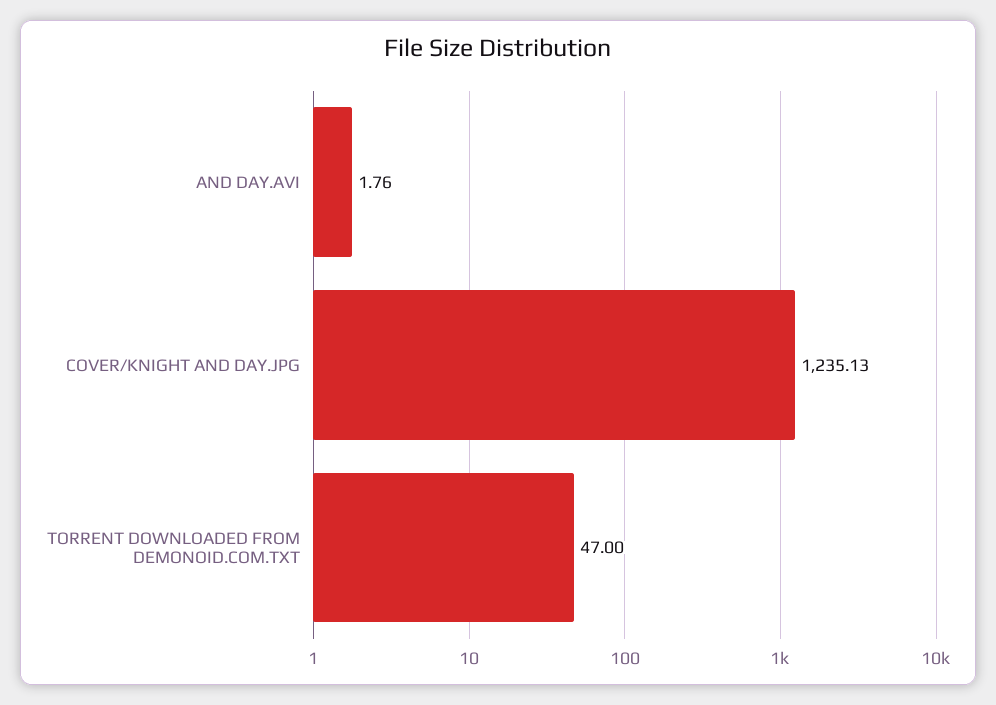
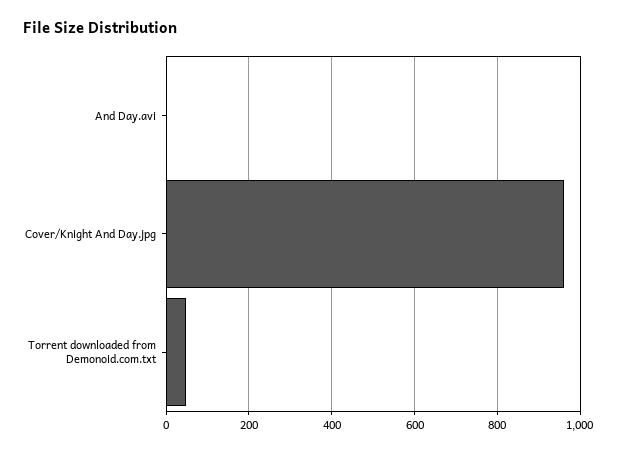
  {
    "AND DAY.AVI": 1.76,
-   "COVER/KNIGHT AND DAY.JPG": 1235.13,
+   "COVER/KNIGHT AND DAY.JPG": 960,
    "TORRENT DOWNLOADED FROM DEMONOID.COM.TXT": 47
  }

